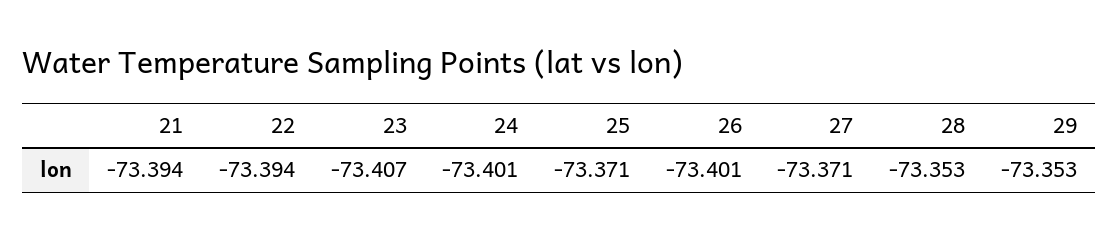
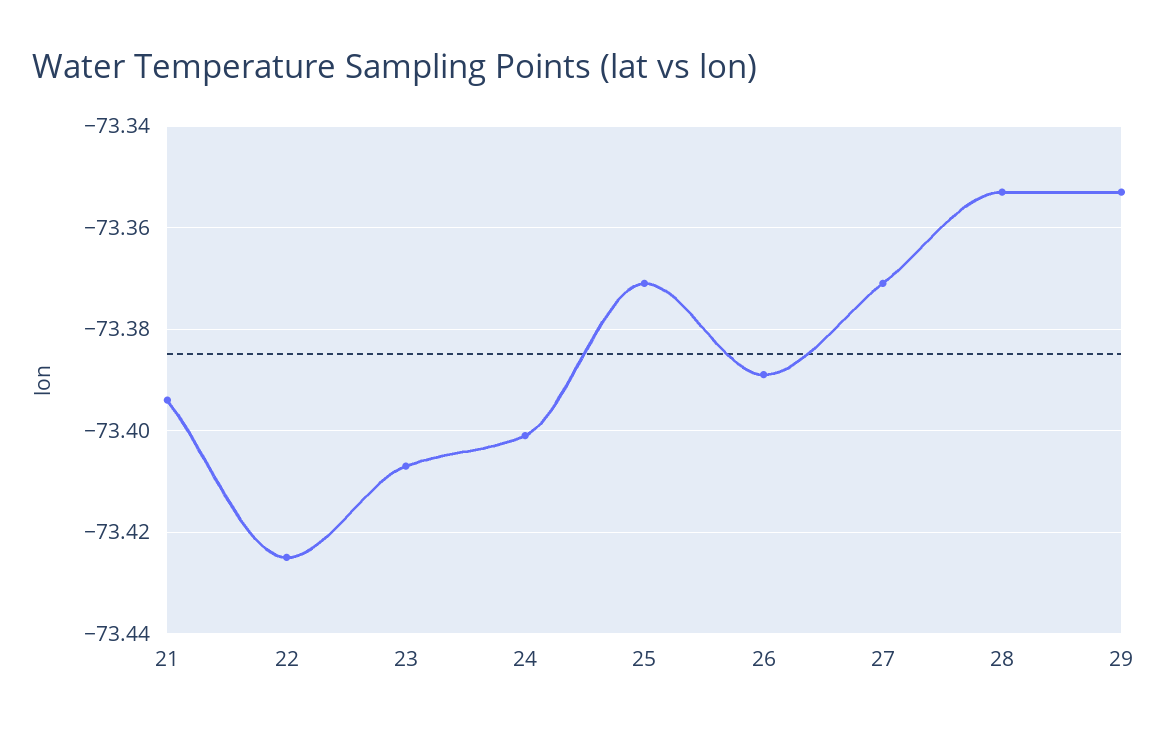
  {
    "21": -73.394,
-   "22": -73.394,
+   "22": -73.425,
    "23": -73.407,
    "24": -73.401,
    "25": -73.371,
-   "26": -73.401,
+   "26": -73.39,
    "27": -73.371,
    "28": -73.353,
    "29": -73.353
  }

